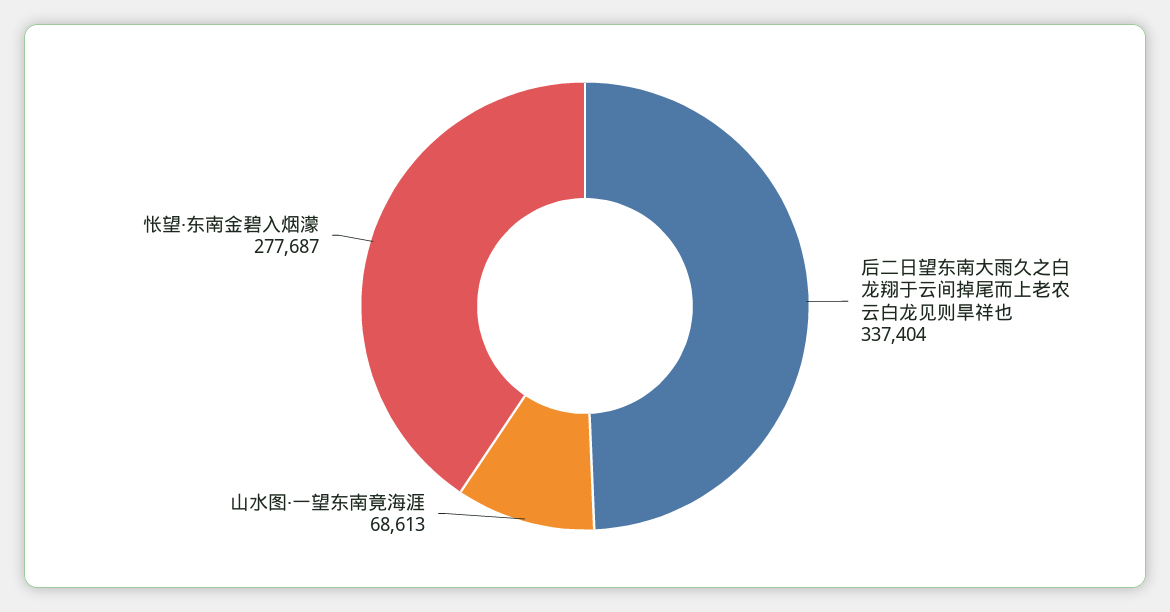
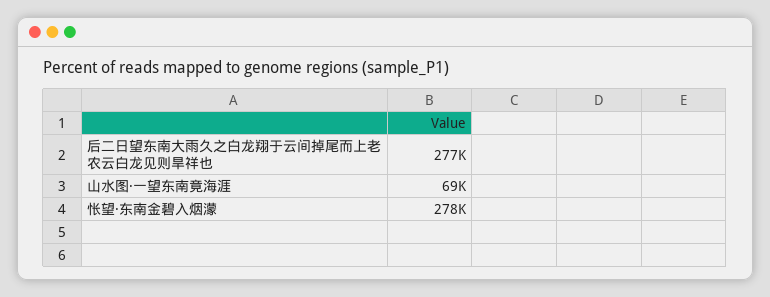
  {
-   "后二日望东南大雨久之白龙翔于云间掉尾而上老农云白龙见则旱祥也": 337404,
+   "后二日望东南大雨久之白龙翔于云间掉尾而上老农云白龙见则旱祥也": 277000,
    "山水图·一望东南竟海涯": 68613,
    "怅望·东南金碧入烟濛": 277687
  }

